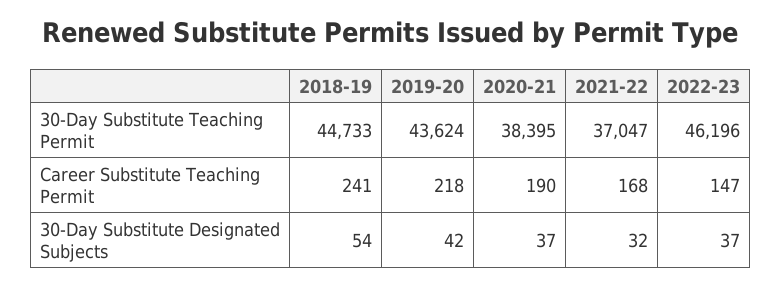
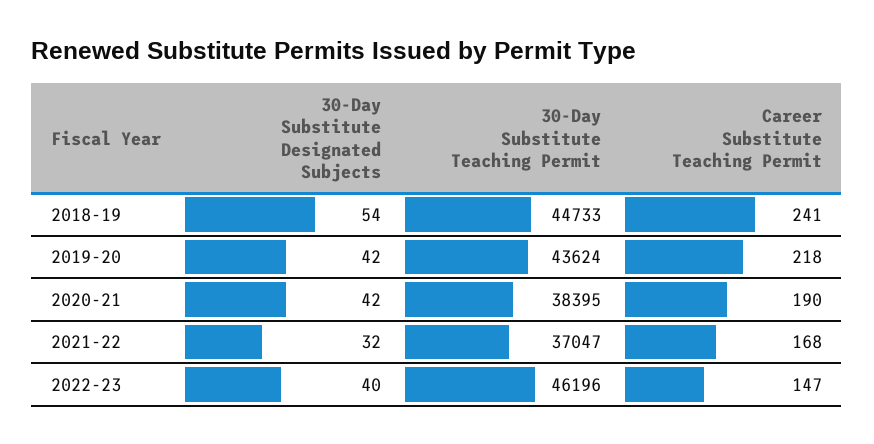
  {
    "2018-19": {
      "30-Day Substitute Teaching Permit": 44733,
      "Career Substitute Teaching Permit": 241,
      "30-Day Substitute Designated Subjects": 54
    },
    "2019-20": {
      "30-Day Substitute Teaching Permit": 43624,
      "Career Substitute Teaching Permit": 218,
      "30-Day Substitute Designated Subjects": 42
    },
    "2020-21": {
      "30-Day Substitute Teaching Permit": 38395,
      "Career Substitute Teaching Permit": 190,
-     "30-Day Substitute Designated Subjects": 37
+     "30-Day Substitute Designated Subjects": 42
    },
    "2021-22": {
      "30-Day Substitute Teaching Permit": 37047,
      "Career Substitute Teaching Permit": 168,
      "30-Day Substitute Designated Subjects": 32
    },
    "2022-23": {
      "30-Day Substitute Teaching Permit": 46196,
      "Career Substitute Teaching Permit": 147,
-     "30-Day Substitute Designated Subjects": 37
+     "30-Day Substitute Designated Subjects": 40
    }
  }

